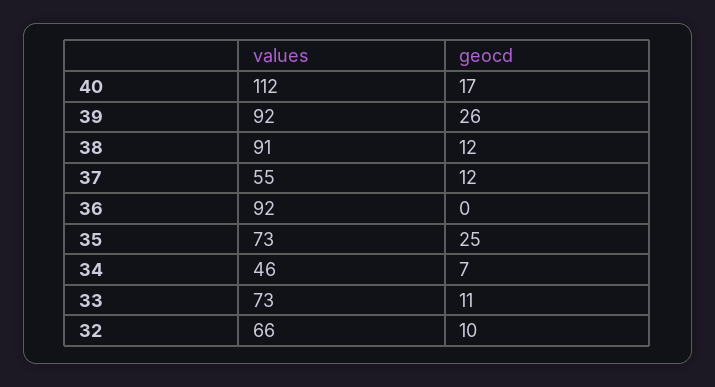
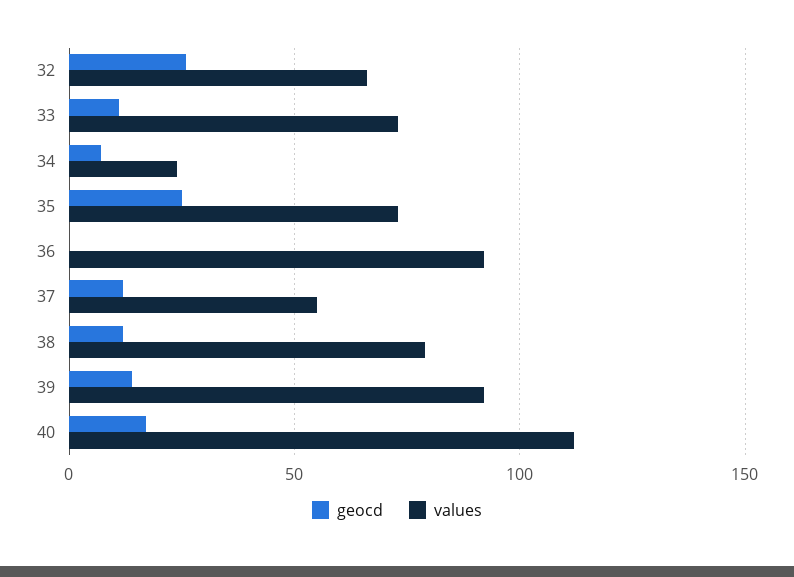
  {
    "values": {
      "40": 112,
      "39": 92,
-     "38": 91,
+     "38": 80,
      "37": 55,
      "36": 92,
      "35": 73,
-     "34": 46,
+     "34": 25,
      "33": 73,
      "32": 66
    },
    "geocd": {
      "40": 17,
-     "39": 26,
+     "39": 15,
      "38": 12,
      "37": 12,
      "36": 0,
      "35": 25,
      "34": 7,
      "33": 11,
-     "32": 10
+     "32": 25
    }
  }

